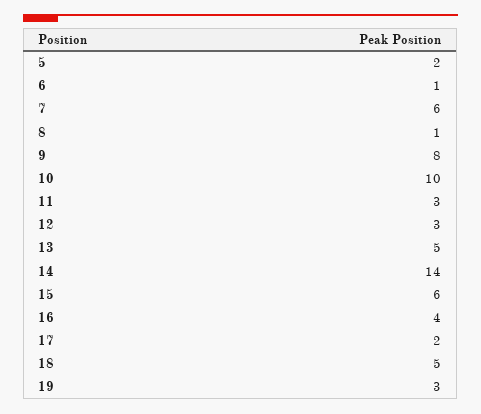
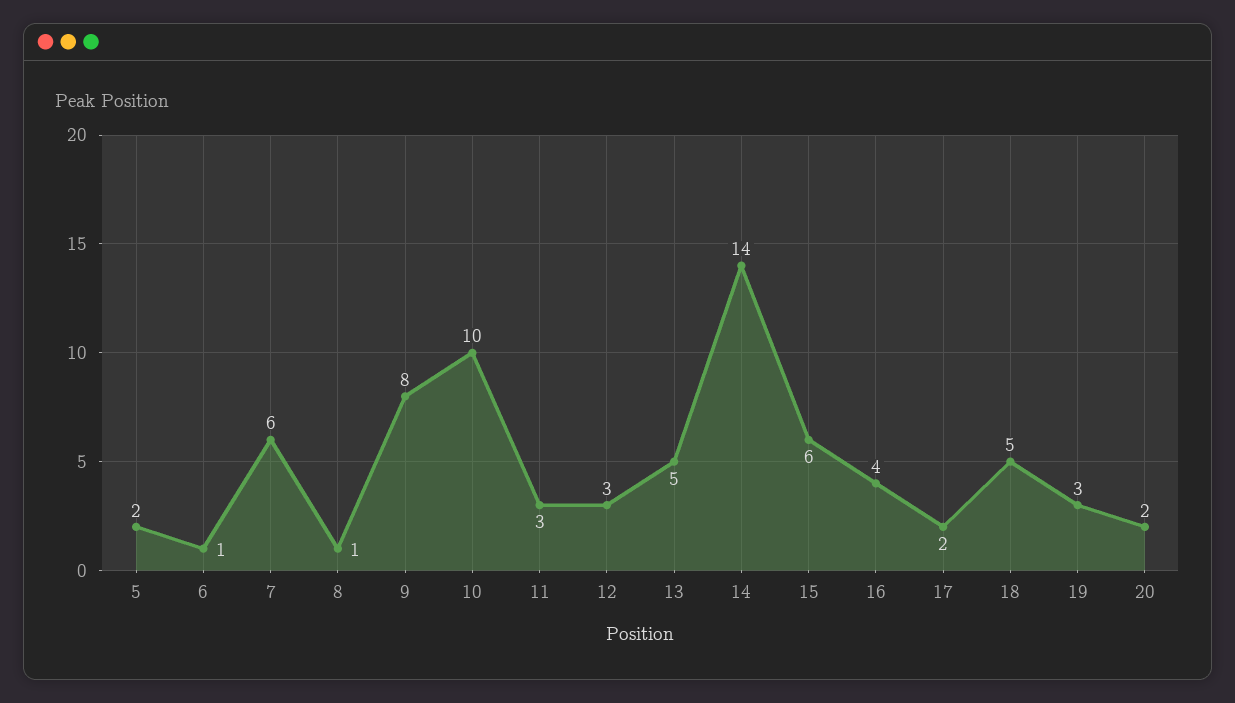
  {
    "5": 2,
    "6": 1,
    "7": 6,
    "8": 1,
    "9": 8,
    "10": 10,
    "11": 3,
    "12": 3,
    "13": 5,
    "14": 14,
    "15": 6,
    "16": 4,
    "17": 2,
    "18": 5,
-   "19": 3
+   "19": 3,
+   "20": 2
  }

